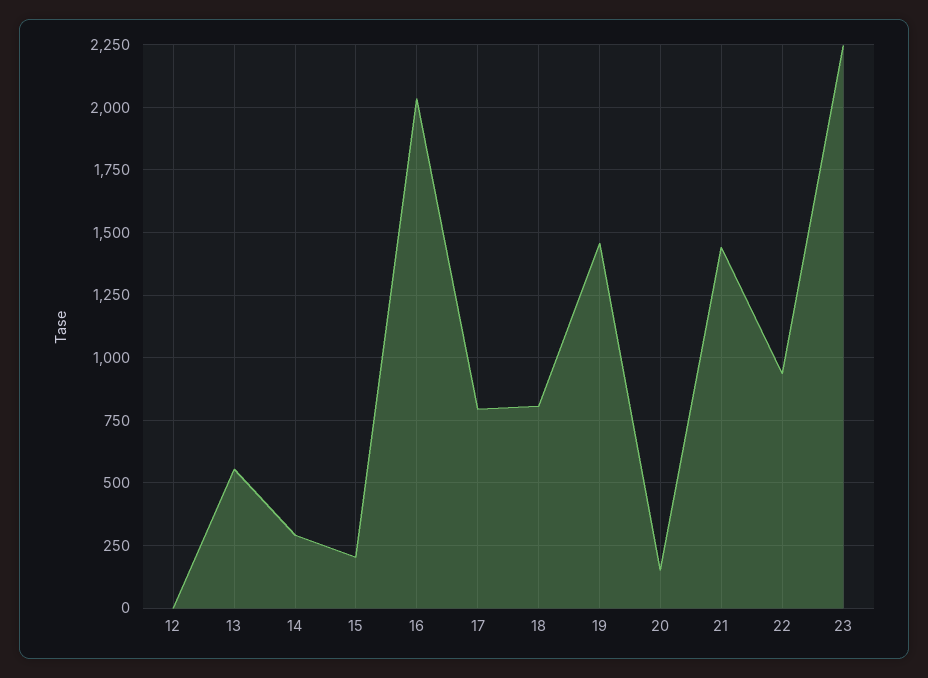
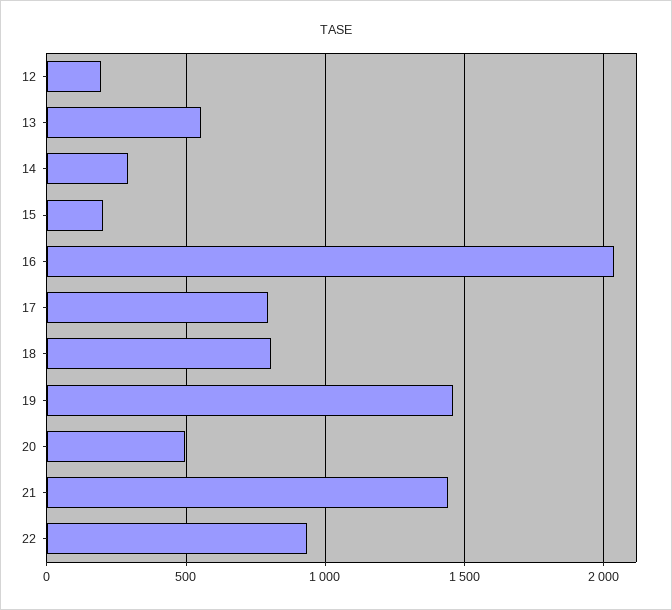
  {
-   "12": 0,
+   "12": 200,
    "13": 550,
    "14": 300,
    "15": 200,
    "16": 2025,
    "17": 800,
    "18": 800,
    "19": 1450,
-   "20": 150,
+   "20": 500,
    "21": 1450,
-   "22": 925,
+   "22": 925
-   "23": 2250
  }

